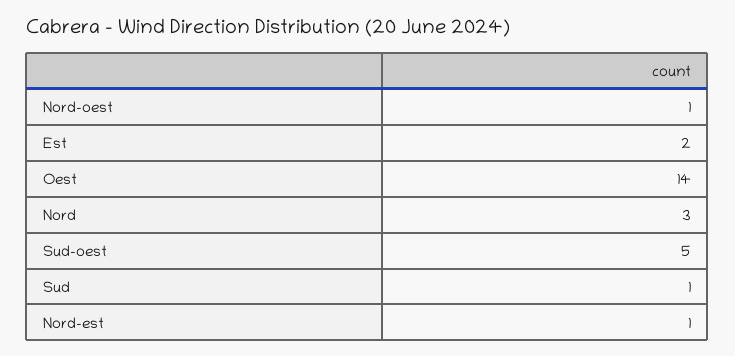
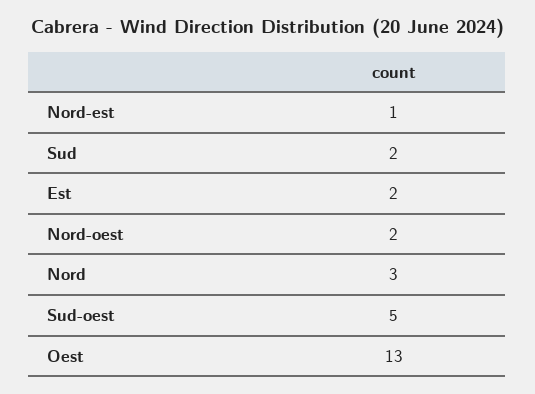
  {
-   "Nord-oest": 1,
+   "Nord-oest": 2,
    "Est": 2,
-   "Oest": 14,
+   "Oest": 13,
    "Nord": 3,
    "Sud-oest": 5,
-   "Sud": 1,
+   "Sud": 2,
    "Nord-est": 1
  }

